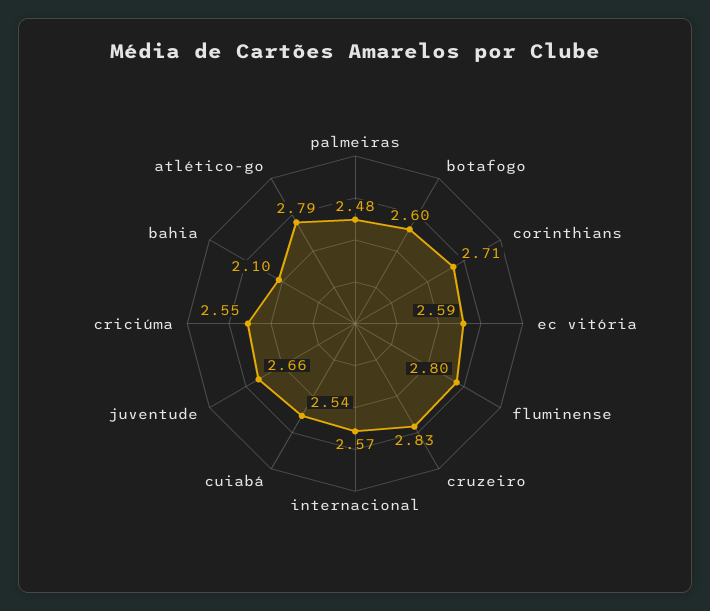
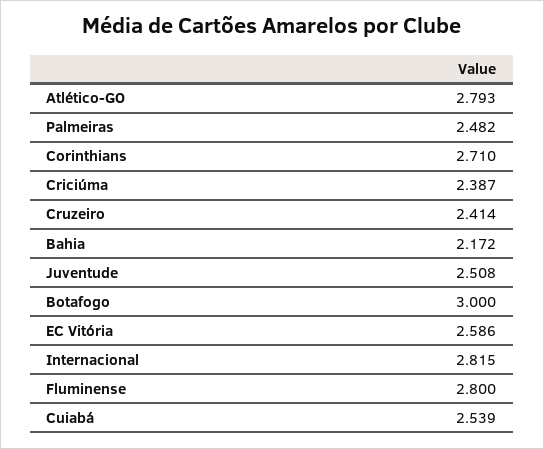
  {
    "palmeiras": 2.482,
-   "botafogo": 2.6,
+   "botafogo": 3,
    "corinthians": 2.71,
    "ec vitória": 2.586,
    "fluminense": 2.8,
-   "cruzeiro": 2.83,
+   "cruzeiro": 2.414,
-   "internacional": 2.57,
+   "internacional": 2.815,
    "cuiabá": 2.539,
-   "juventude": 2.66,
+   "juventude": 2.508,
-   "criciúma": 2.55,
+   "criciúma": 2.387,
-   "bahia": 2.1,
+   "bahia": 2.172,
    "atlético-go": 2.793
  }

